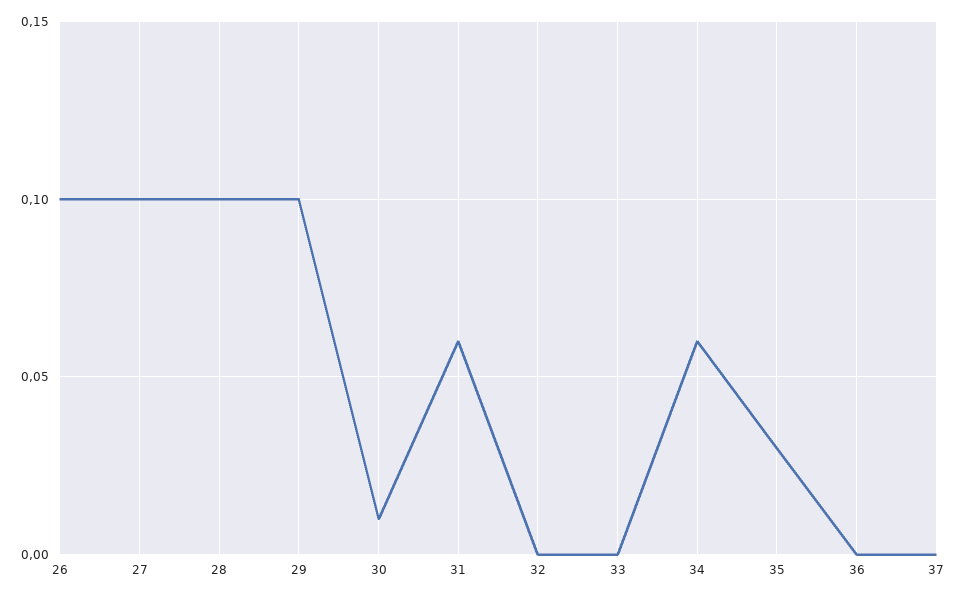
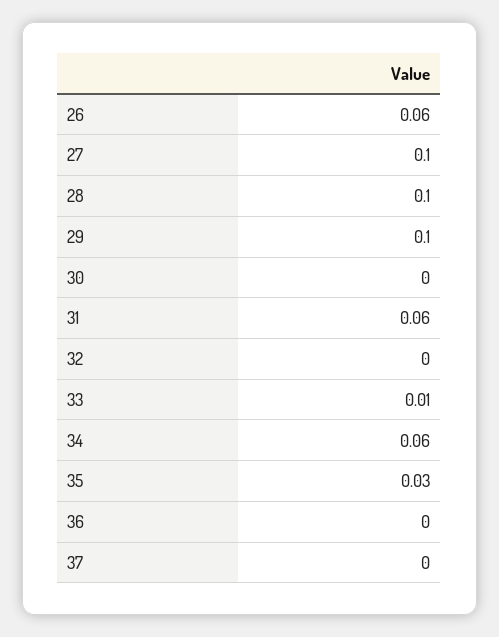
  {
-   "26": 0.1,
+   "26": 0.06,
    "27": 0.1,
    "28": 0.1,
    "29": 0.1,
-   "30": 0.01,
+   "30": 0,
    "31": 0.06,
    "32": 0,
-   "33": 0,
+   "33": 0.01,
    "34": 0.06,
    "35": 0.03,
    "36": 0,
    "37": 0
  }

